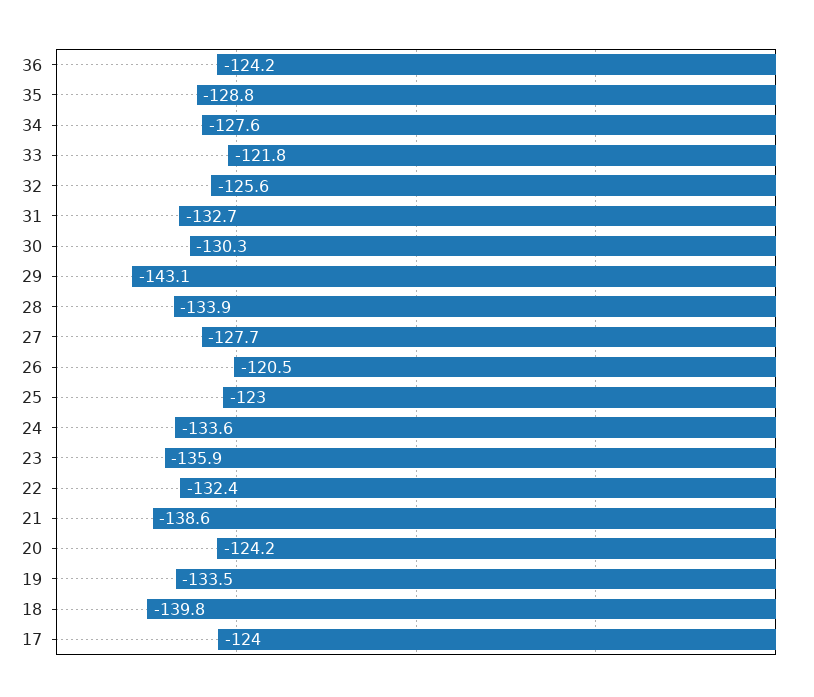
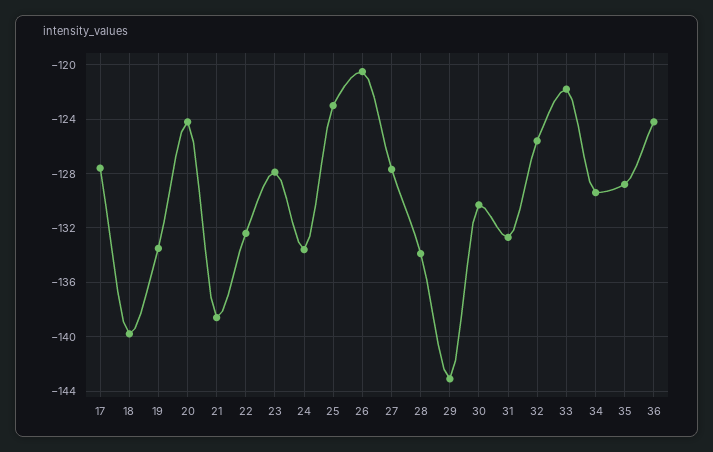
  {
    "36": -124.2,
    "35": -128.8,
-   "34": -127.6,
+   "34": -129.5,
    "33": -121.8,
    "32": -125.6,
    "31": -132.7,
    "30": -130.3,
    "29": -143.1,
    "28": -133.9,
    "27": -127.7,
    "26": -120.5,
    "25": -123,
    "24": -133.6,
-   "23": -135.9,
+   "23": -128,
    "22": -132.4,
    "21": -138.6,
    "20": -124.2,
    "19": -133.5,
    "18": -139.8,
-   "17": -124
+   "17": -127.5
  }

